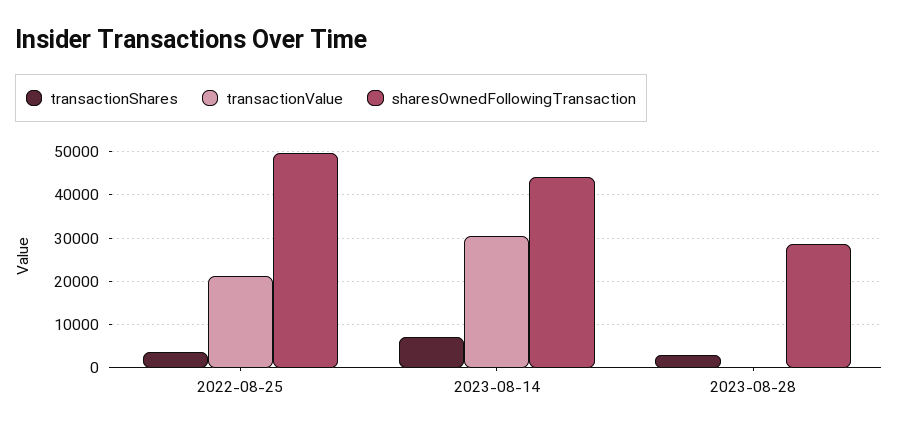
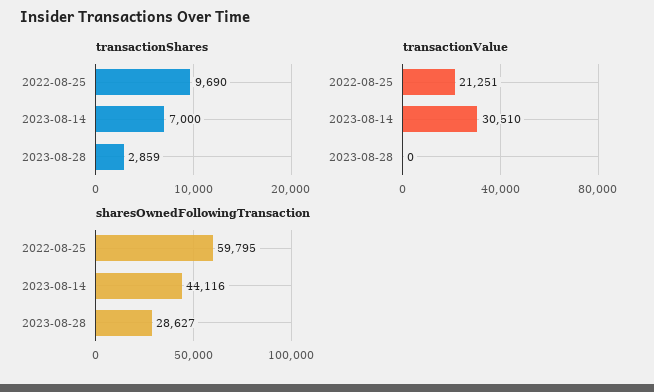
  {
    "transactionShares": {
-     "2022-08-25": 4000,
+     "2022-08-25": 9690,
      "2023-08-14": 7000,
      "2023-08-28": 2859
    },
    "transactionValue": {
      "2022-08-25": 21251,
      "2023-08-14": 30510,
      "2023-08-28": 0
    },
    "sharesOwnedFollowingTransaction": {
-     "2022-08-25": 50000,
+     "2022-08-25": 59795,
      "2023-08-14": 44116,
      "2023-08-28": 28627
    }
  }

